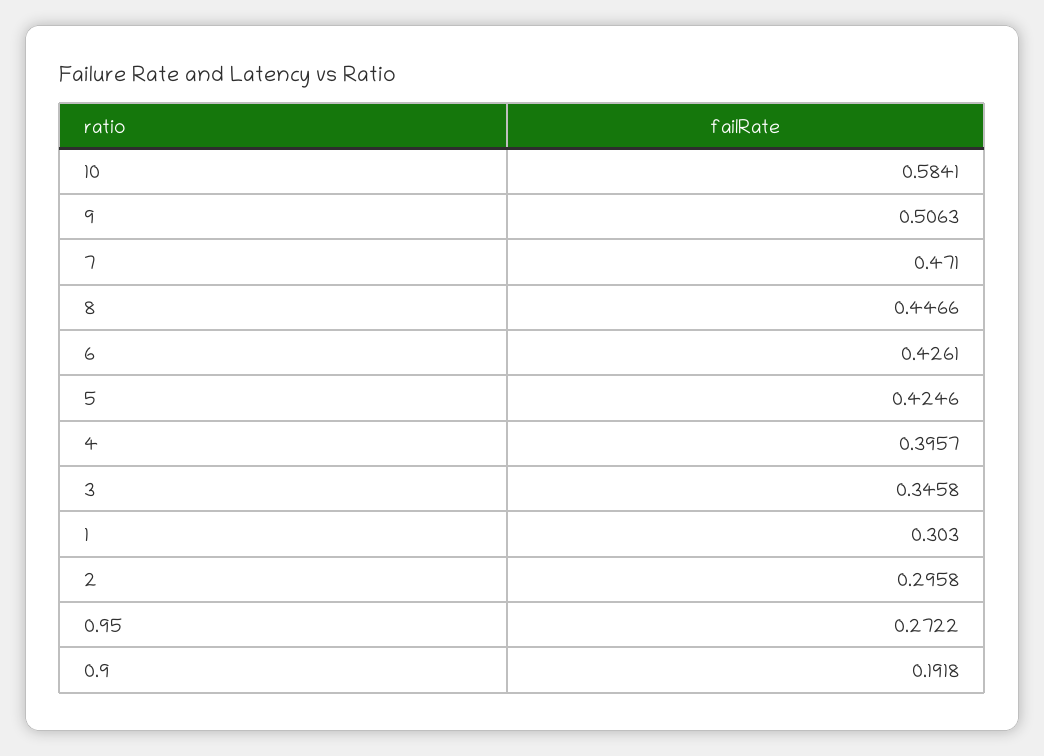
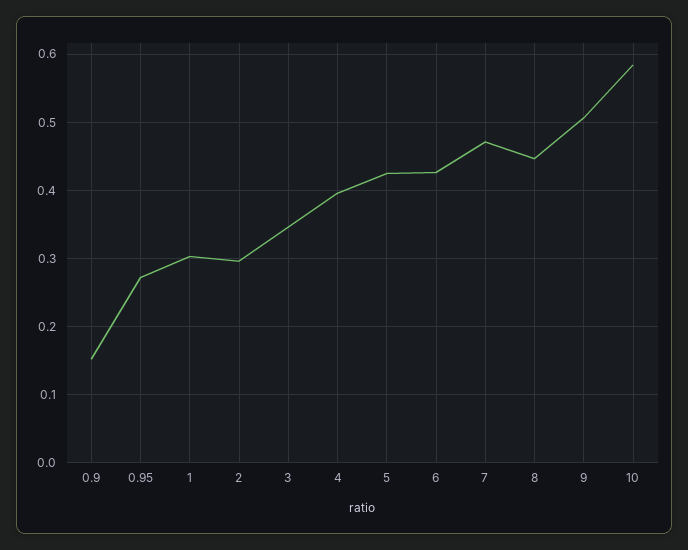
  {
    "10": 0.5841,
    "9": 0.5063,
    "7": 0.471,
    "8": 0.4466,
    "6": 0.4261,
    "5": 0.4246,
    "4": 0.3957,
    "3": 0.3458,
    "1": 0.303,
    "2": 0.2958,
    "0.95": 0.2722,
-   "0.9": 0.1918
+   "0.9": 0.15
  }

